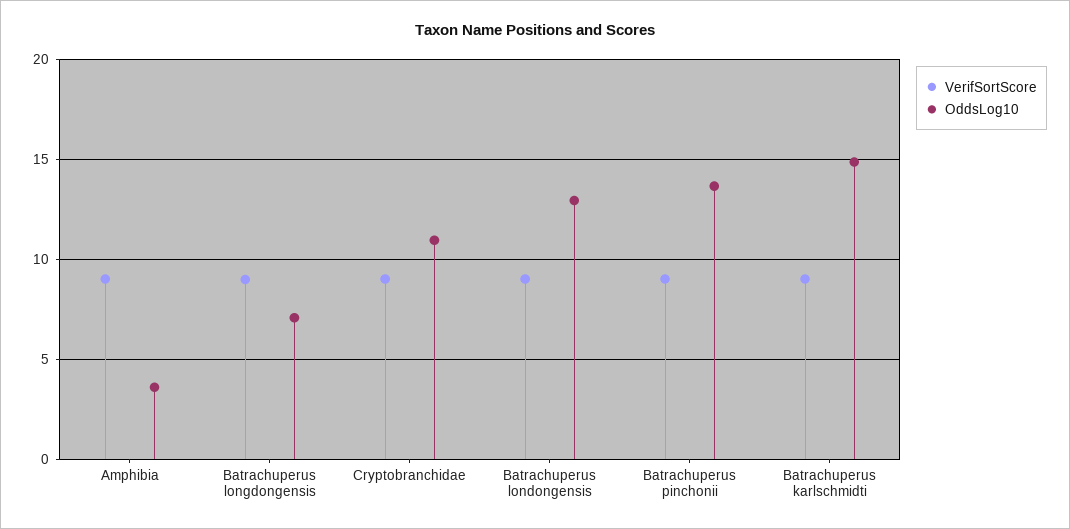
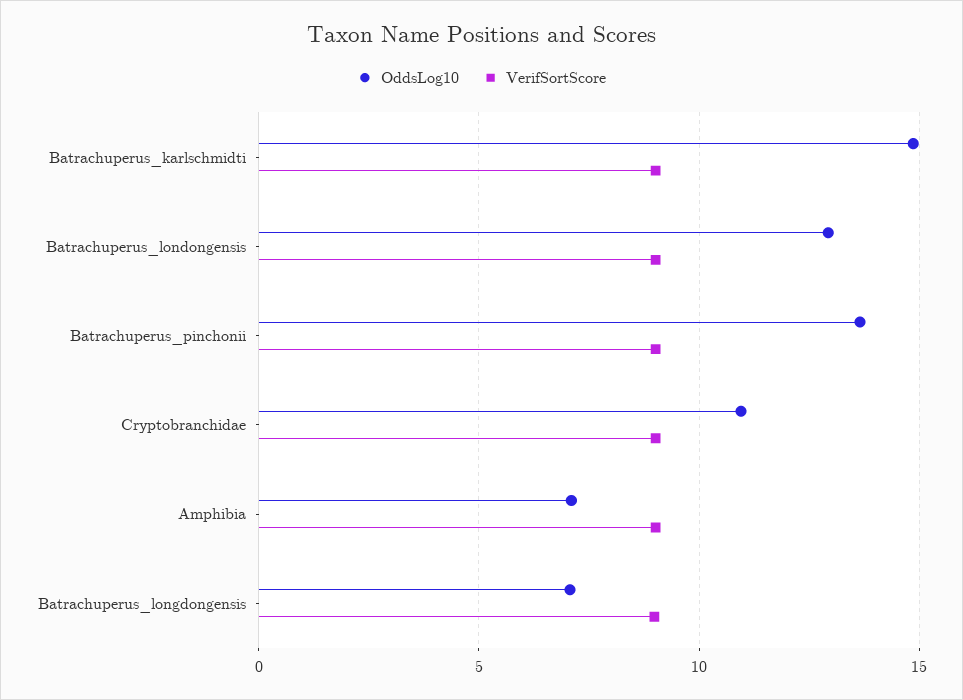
  {
    "VerifSortScore": {
      "Amphibia": 9,
      "Batrachuperus longdongensis": 9,
      "Cryptobranchidae": 9,
      "Batrachuperus londongensis": 9,
      "Batrachuperus pinchonii": 9,
      "Batrachuperus karlschmidti": 9
    },
    "OddsLog10": {
-     "Amphibia": 3.5,
+     "Amphibia": 7,
      "Batrachuperus longdongensis": 7,
      "Cryptobranchidae": 11,
      "Batrachuperus londongensis": 13,
      "Batrachuperus pinchonii": 13.5,
      "Batrachuperus karlschmidti": 15
    }
  }

